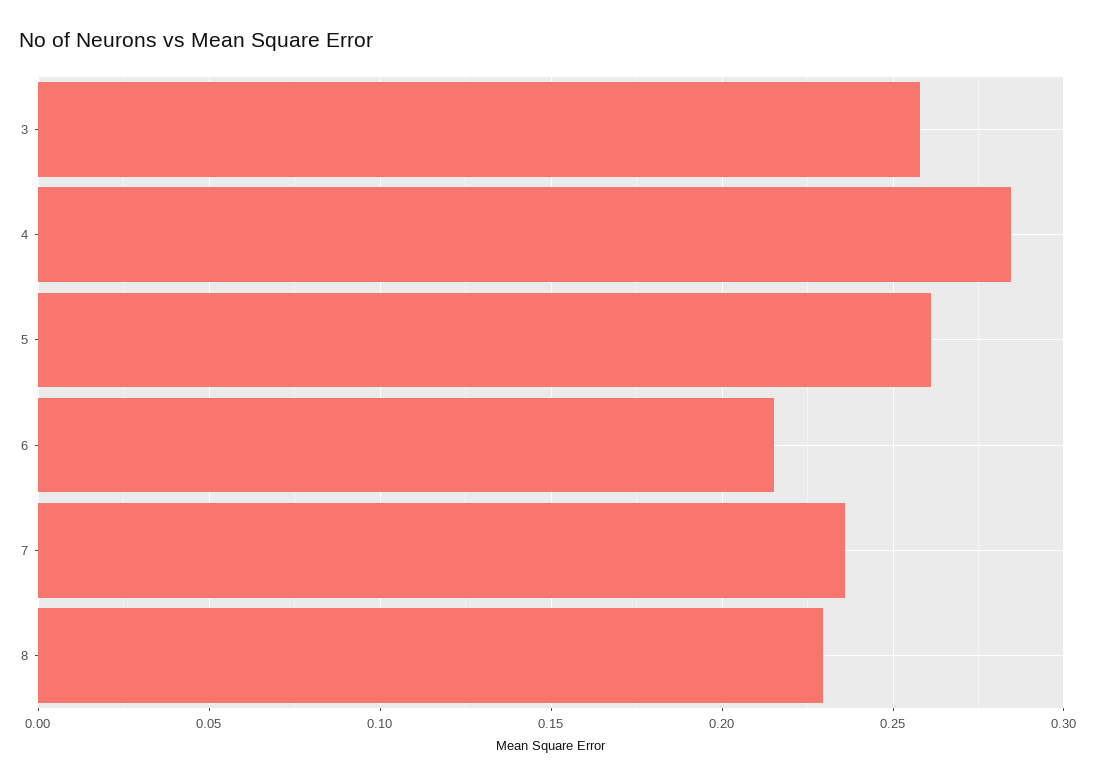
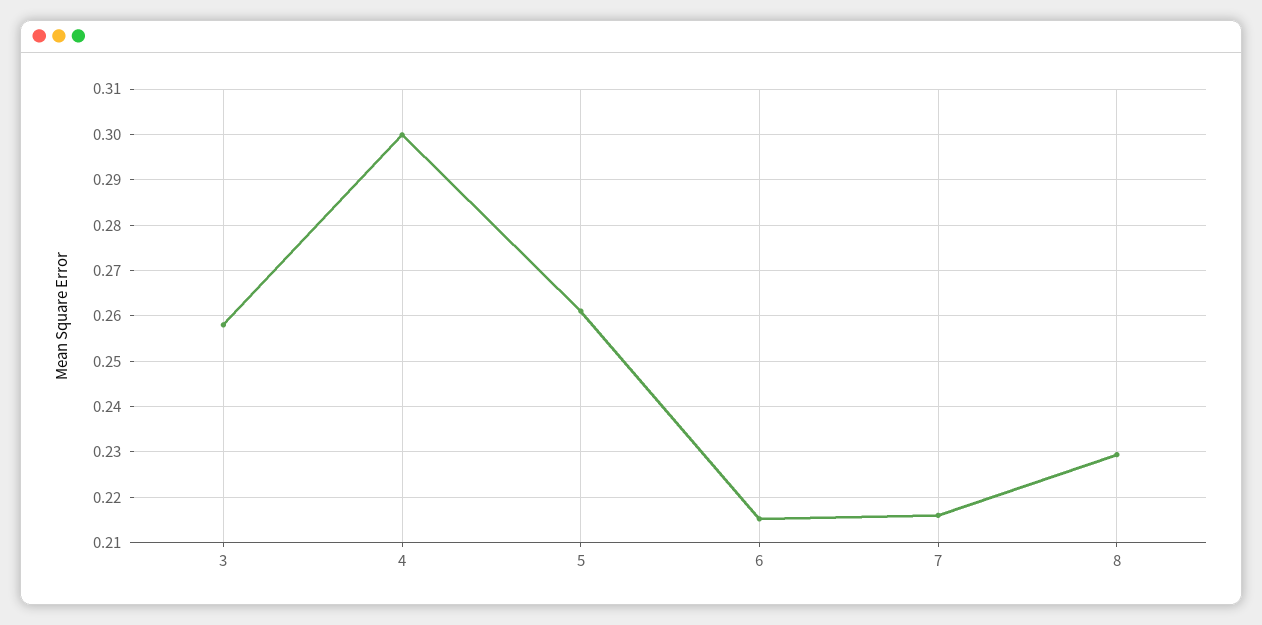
  {
    "3": 0.258,
-   "4": 0.285,
+   "4": 0.3,
    "5": 0.262,
    "6": 0.216,
-   "7": 0.235,
+   "7": 0.216,
    "8": 0.23
  }

